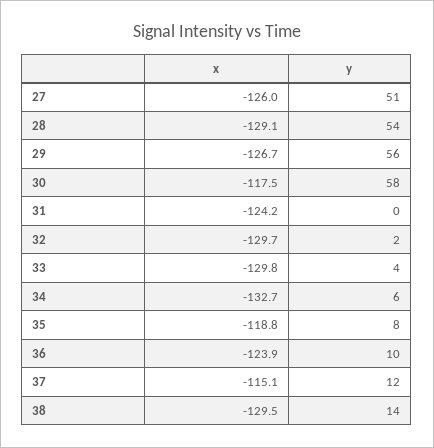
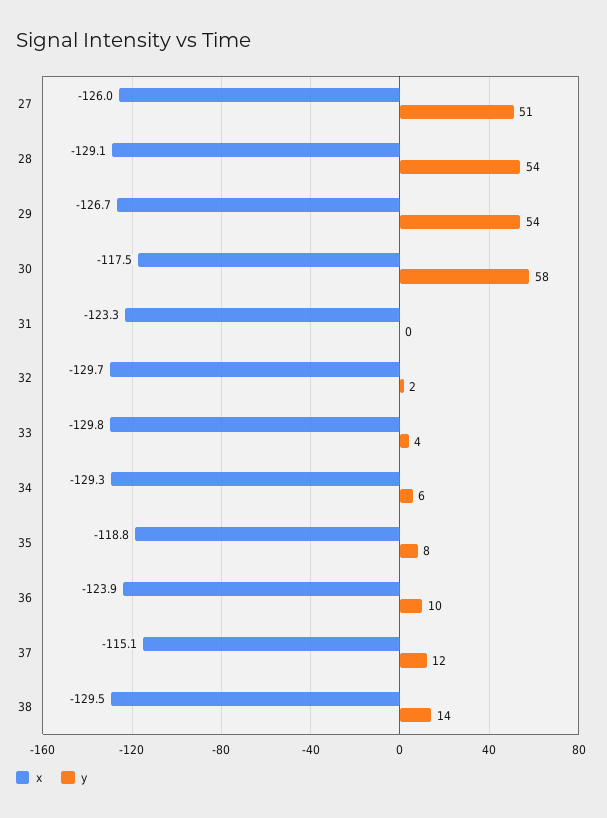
  {
    "x": {
      "27": -126,
      "28": -129.1,
      "29": -126.7,
      "30": -117.5,
-     "31": -124.2,
+     "31": -123.3,
      "32": -129.7,
      "33": -129.8,
-     "34": -132.7,
+     "34": -129.3,
      "35": -118.8,
      "36": -123.9,
      "37": -115.1,
      "38": -129.5
    },
    "y": {
      "27": 51,
      "28": 54,
-     "29": 56,
+     "29": 54,
      "30": 58,
      "31": 0,
      "32": 2,
      "33": 4,
      "34": 6,
      "35": 8,
      "36": 10,
      "37": 12,
      "38": 14
    }
  }

